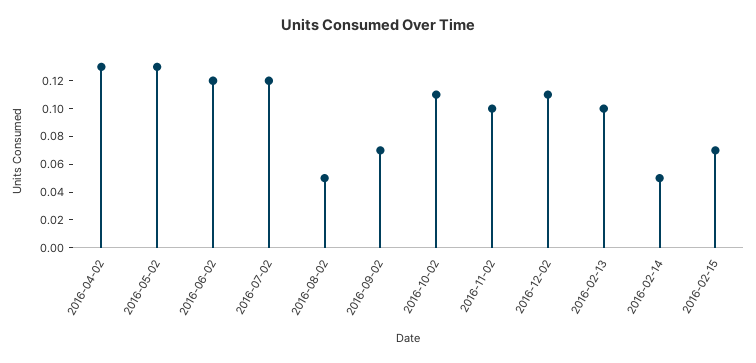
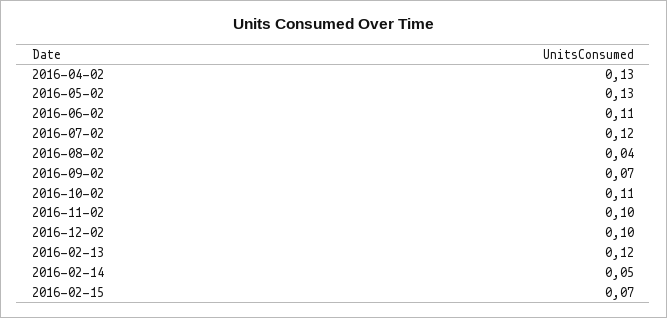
  {
    "2016-04-02": 0.13,
    "2016-05-02": 0.13,
-   "2016-06-02": 0.12,
+   "2016-06-02": 0.11,
    "2016-07-02": 0.12,
-   "2016-08-02": 0.05,
+   "2016-08-02": 0.04,
    "2016-09-02": 0.07,
    "2016-10-02": 0.11,
    "2016-11-02": 0.1,
-   "2016-12-02": 0.11,
+   "2016-12-02": 0.1,
-   "2016-02-13": 0.1,
+   "2016-02-13": 0.12,
    "2016-02-14": 0.05,
    "2016-02-15": 0.07
  }

